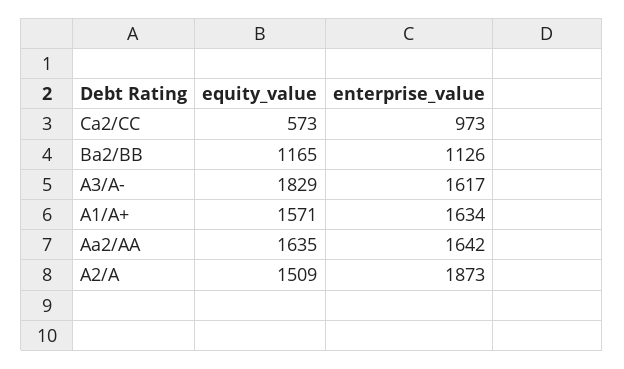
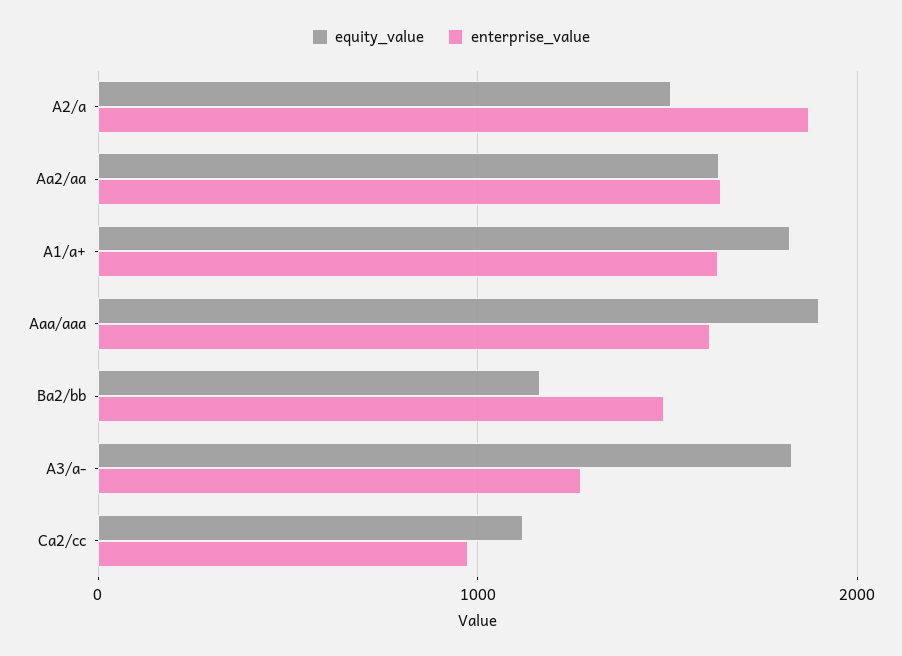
  {
    "equity_value": {
-     "Ca2/CC": 573,
+     "Ca2/CC": 1100,
      "Ba2/BB": 1165,
      "A3/A-": 1829,
-     "A1/A+": 1571,
+     "A1/A+": 1800,
      "Aa2/AA": 1635,
-     "A2/A": 1509
+     "A2/A": 1509,
+     "Aaa/aaa": 1900
    },
    "enterprise_value": {
      "Ca2/CC": 973,
-     "Ba2/BB": 1126,
+     "Ba2/BB": 1500,
-     "A3/A-": 1617,
+     "A3/A-": 1300,
      "A1/A+": 1634,
      "Aa2/AA": 1642,
-     "A2/A": 1873
+     "A2/A": 1873,
+     "Aaa/aaa": 1600
    }
  }

